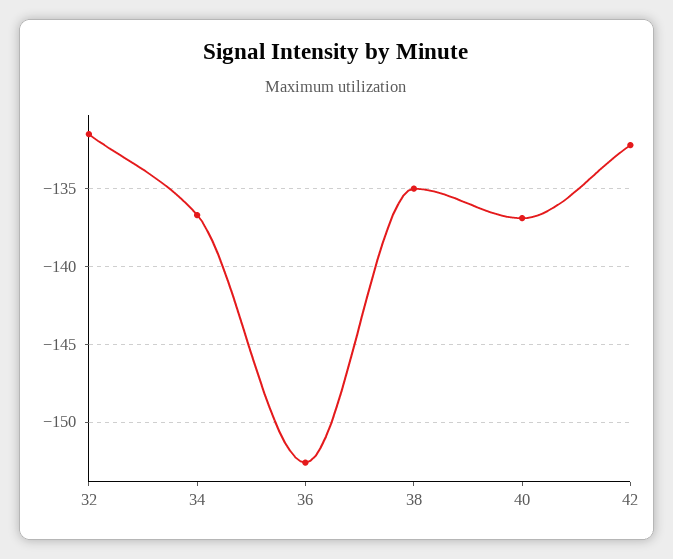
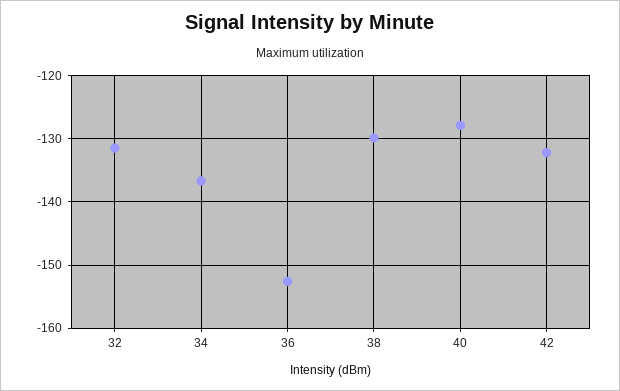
  {
    "32": -131.5,
    "34": -136.5,
    "36": -152.5,
-   "38": -135,
+   "38": -130,
-   "40": -137,
+   "40": -128,
    "42": -132
  }

